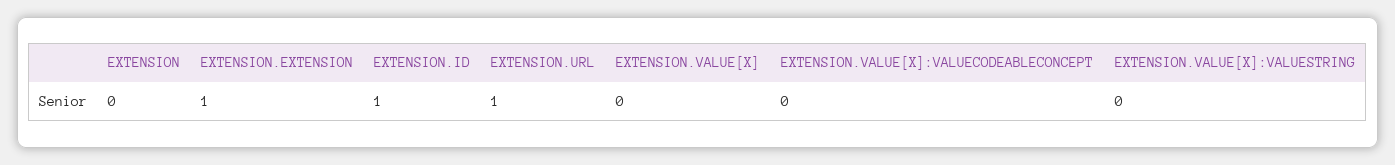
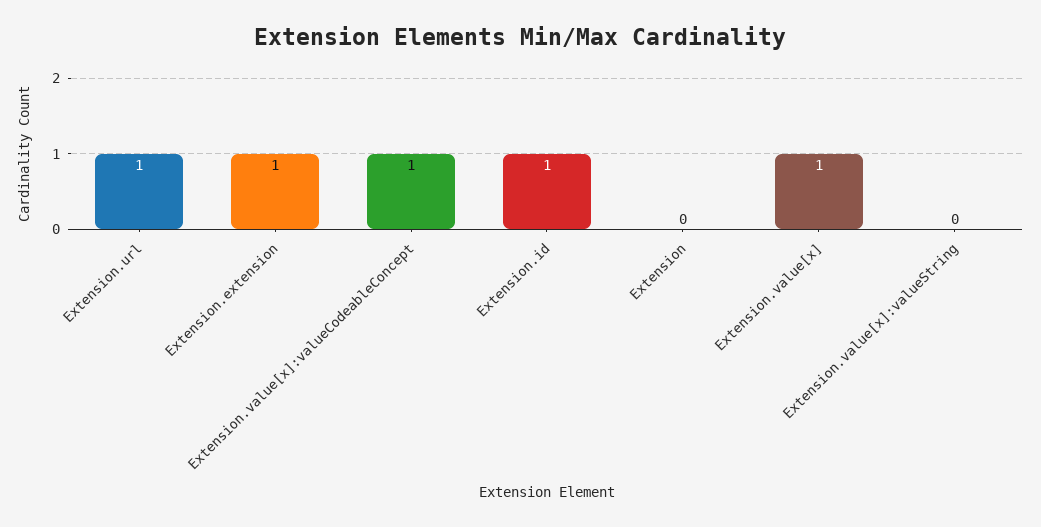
  {
    "EXTENSION": 0,
    "EXTENSION.EXTENSION": 1,
    "EXTENSION.ID": 1,
    "EXTENSION.URL": 1,
-   "EXTENSION.VALUE[X]": 0,
+   "EXTENSION.VALUE[X]": 1,
-   "EXTENSION.VALUE[X]:VALUECODEABLECONCEPT": 0,
+   "EXTENSION.VALUE[X]:VALUECODEABLECONCEPT": 1,
    "EXTENSION.VALUE[X]:VALUESTRING": 0
  }

